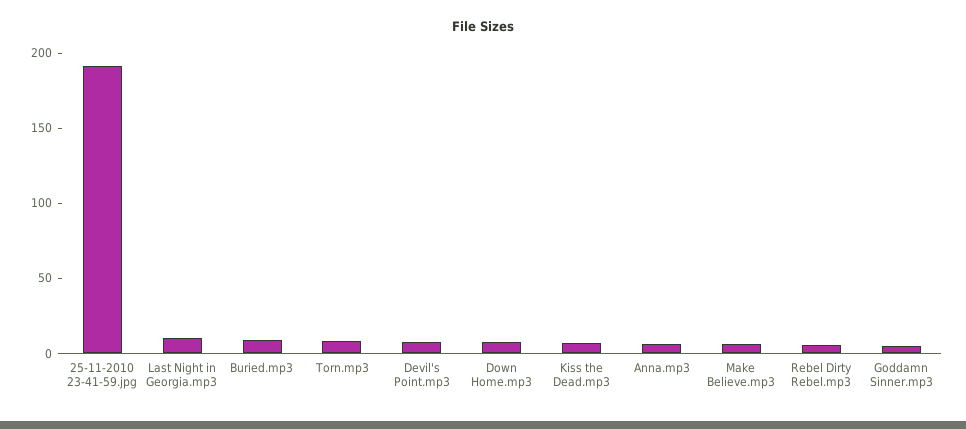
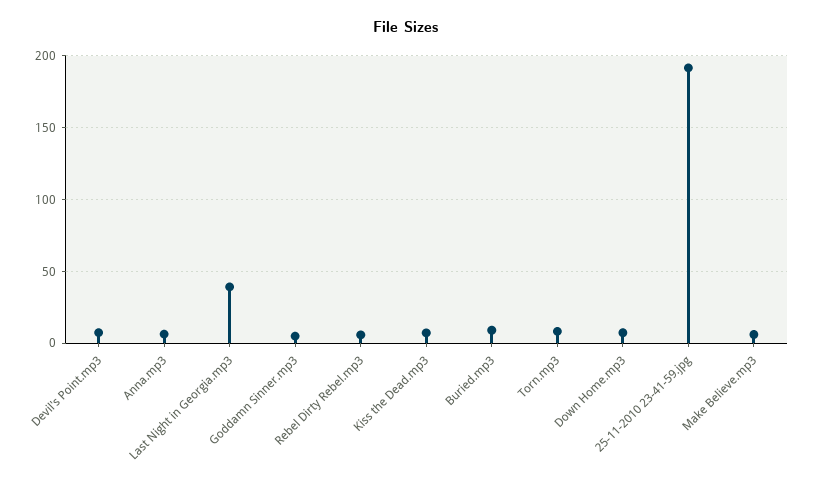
  {
    "25-11-2010 23-41-59.jpg": 190,
-   "Last Night in Georgia.mp3": 10,
+   "Last Night in Georgia.mp3": 40,
    "Buried.mp3": 10,
    "Torn.mp3": 10,
    "Devil's Point.mp3": 5,
    "Down Home.mp3": 5,
    "Kiss the Dead.mp3": 5,
    "Anna.mp3": 5,
    "Make Believe.mp3": 5,
    "Rebel Dirty Rebel.mp3": 5,
    "Goddamn Sinner.mp3": 5
  }

